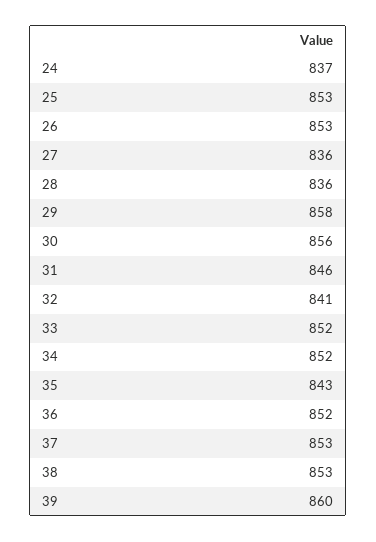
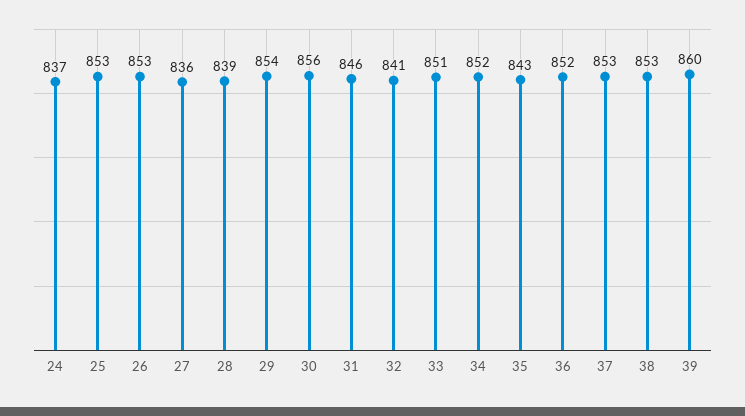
  {
    "24": 837,
    "25": 853,
    "26": 853,
    "27": 836,
-   "28": 836,
+   "28": 839,
-   "29": 858,
+   "29": 854,
    "30": 856,
    "31": 846,
    "32": 841,
-   "33": 852,
+   "33": 851,
    "34": 852,
    "35": 843,
    "36": 852,
    "37": 853,
    "38": 853,
    "39": 860
  }

